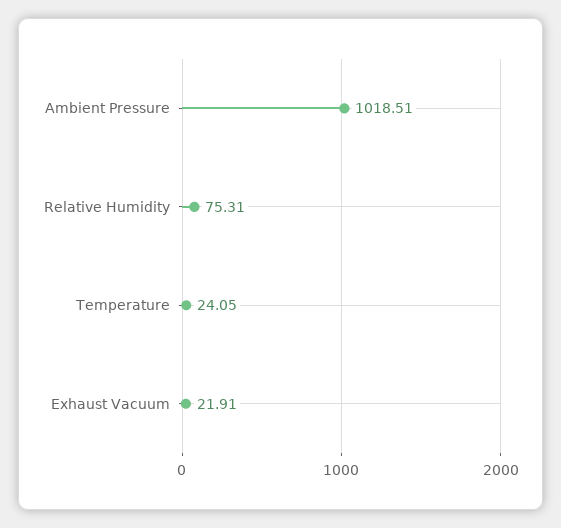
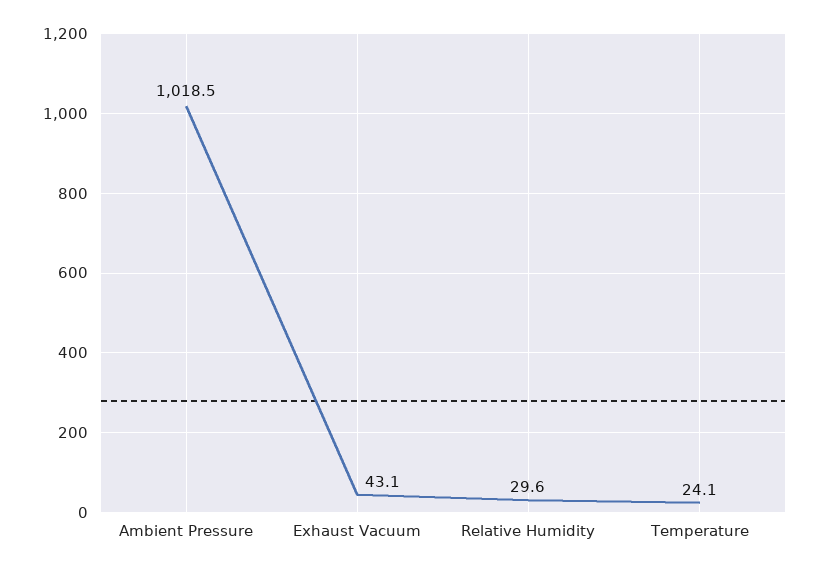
  {
    "Ambient Pressure": 1018.51,
-   "Relative Humidity": 75.31,
+   "Relative Humidity": 29.6,
    "Temperature": 24.05,
-   "Exhaust Vacuum": 21.91
+   "Exhaust Vacuum": 43.1
  }

